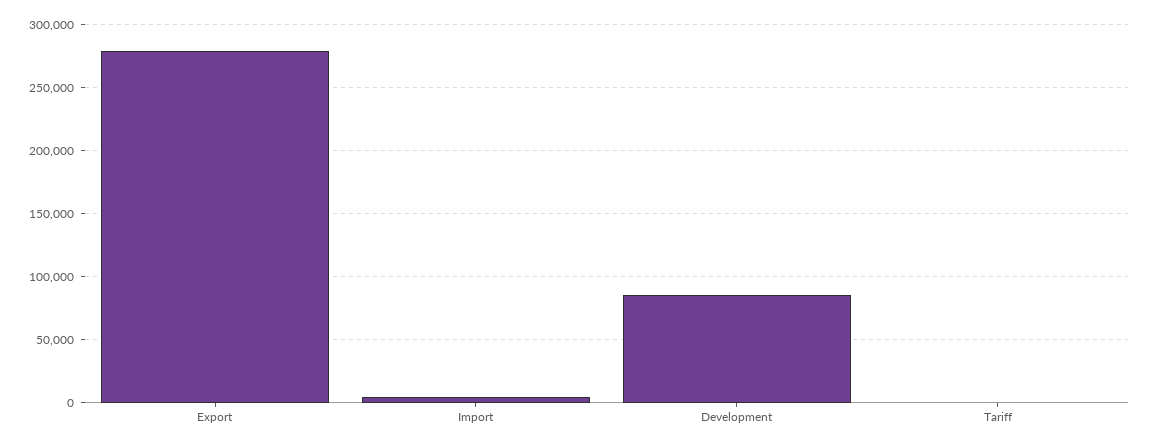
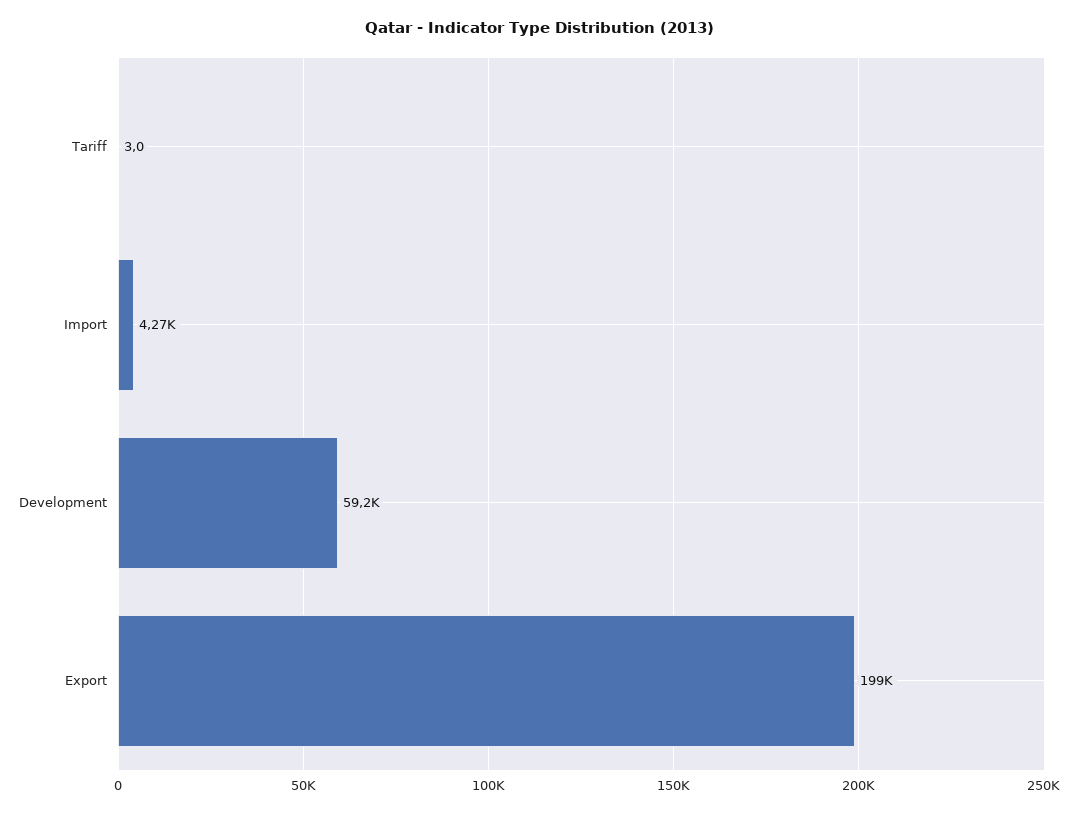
  {
-   "Export": 280000,
+   "Export": 199000,
    "Import": 4270,
-   "Development": 85000,
+   "Development": 59200,
    "Tariff": 3
  }

